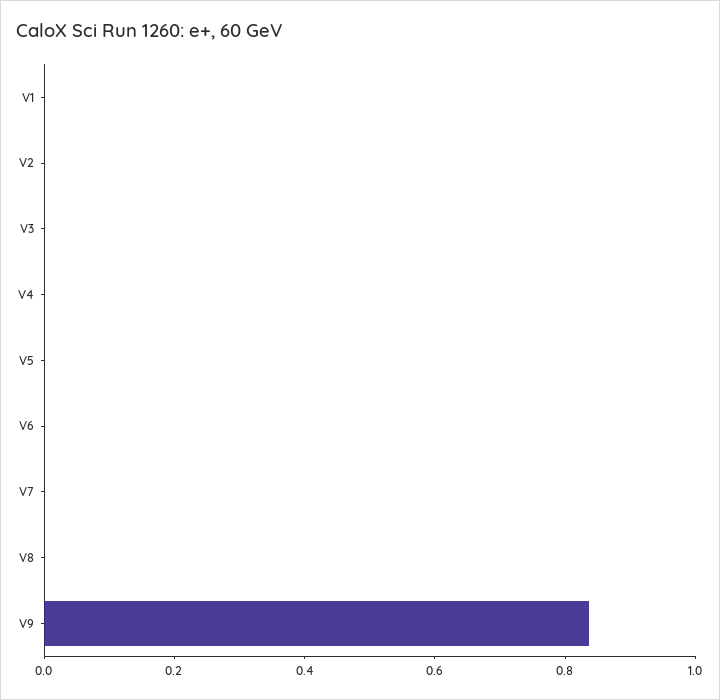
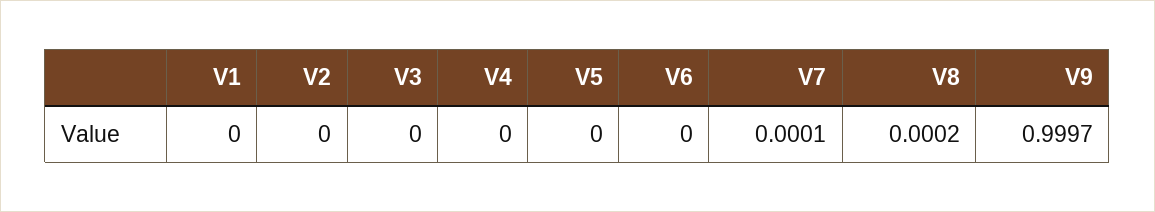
  {
    "V1": 0,
    "V2": 0,
    "V3": 0,
    "V4": 0,
    "V5": 0,
    "V6": 0,
    "V7": 0.0001,
    "V8": 0.0002,
-   "V9": 0.85
+   "V9": 0.9997
  }

